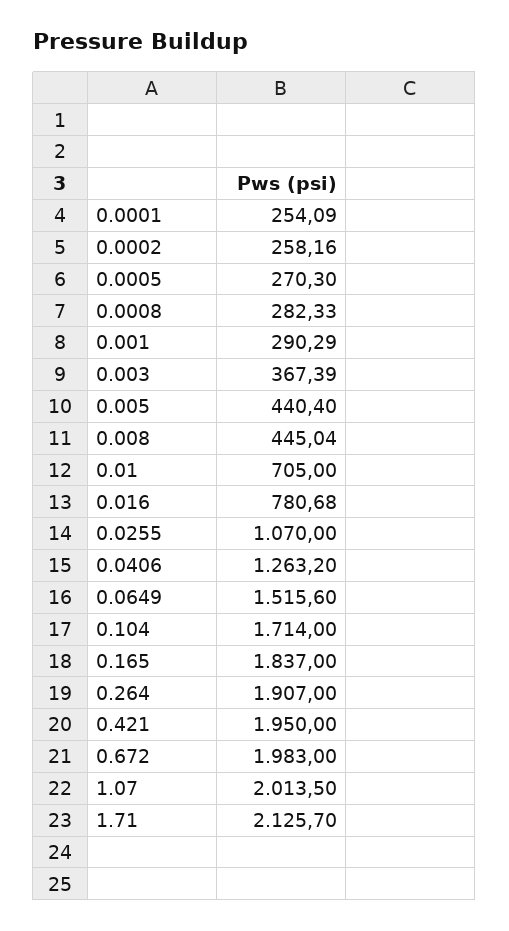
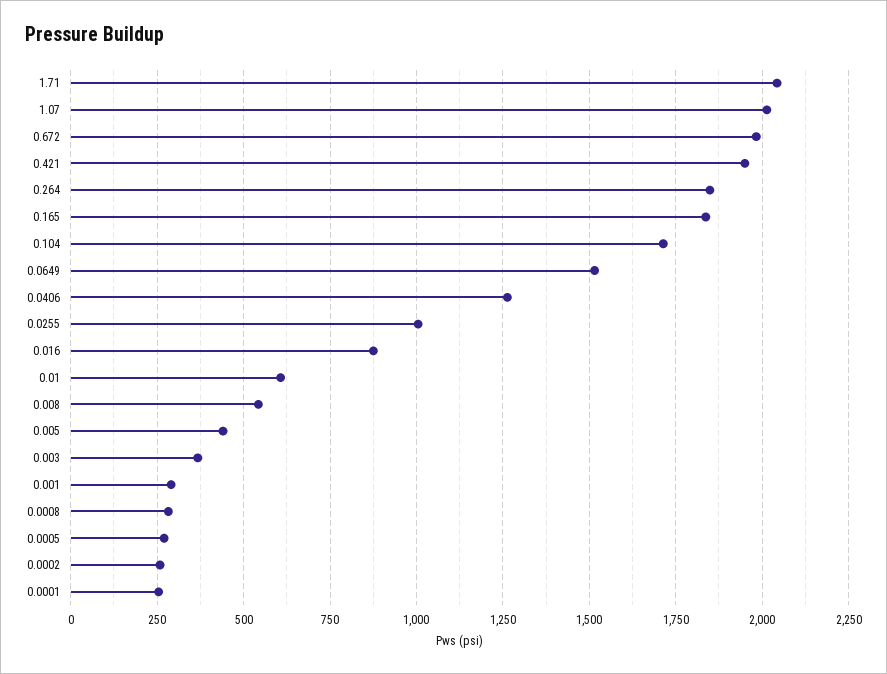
  {
    "0.0001": 254.09,
    "0.0002": 258.16,
    "0.0005": 270.3,
    "0.0008": 282.33,
    "0.001": 290.29,
    "0.003": 367.39,
    "0.005": 440.4,
-   "0.008": 445.04,
+   "0.008": 550,
-   "0.01": 705,
+   "0.01": 600,
-   "0.016": 780.68,
+   "0.016": 875,
-   "0.0255": 1070,
+   "0.0255": 1000,
    "0.0406": 1263.2,
    "0.0649": 1515.6,
    "0.104": 1714,
    "0.165": 1837,
-   "0.264": 1907,
+   "0.264": 1850,
    "0.421": 1950,
    "0.672": 1983,
    "1.07": 2013.5,
-   "1.71": 2125.7
+   "1.71": 2050
  }

